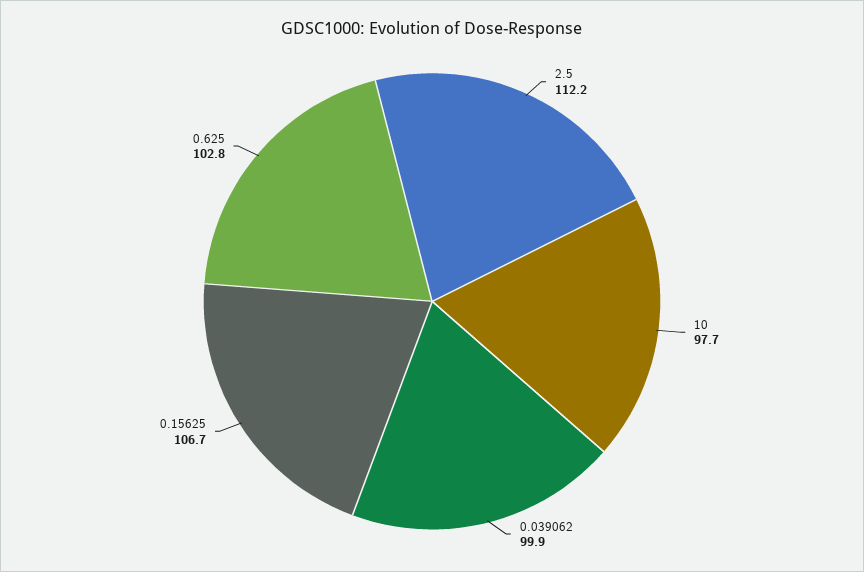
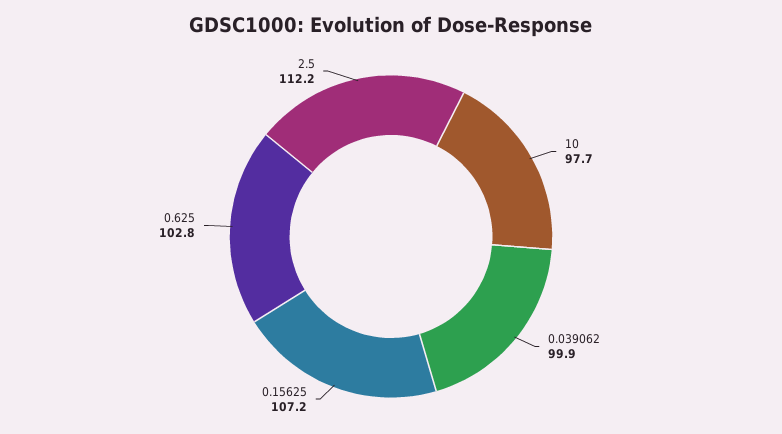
  {
    "2.5": 112.2,
    "10": 97.7,
    "0.039062": 99.9,
-   "0.15625": 106.7,
+   "0.15625": 107.2,
    "0.625": 102.8
  }

